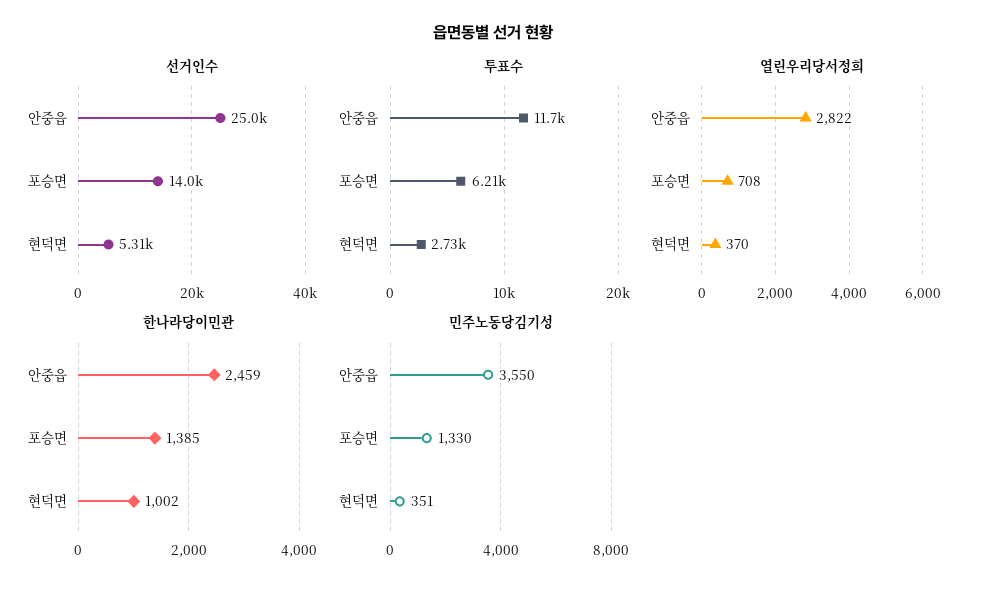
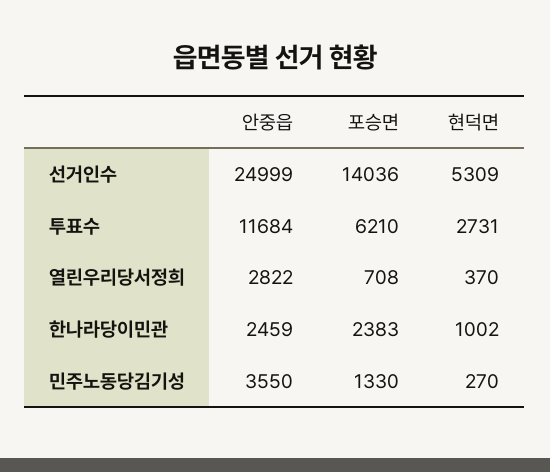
  {
    "선거인수": {
      "안중읍": 24999,
      "포승면": 14036,
      "현덕면": 5309
    },
    "투표수": {
      "안중읍": 11684,
      "포승면": 6210,
      "현덕면": 2731
    },
    "열린우리당서정희": {
      "안중읍": 2822,
      "포승면": 708,
      "현덕면": 370
    },
    "한나라당이민관": {
      "안중읍": 2459,
-     "포승면": 1385,
+     "포승면": 2383,
      "현덕면": 1002
    },
    "민주노동당김기성": {
      "안중읍": 3550,
      "포승면": 1330,
-     "현덕면": 351
+     "현덕면": 270
    }
  }

